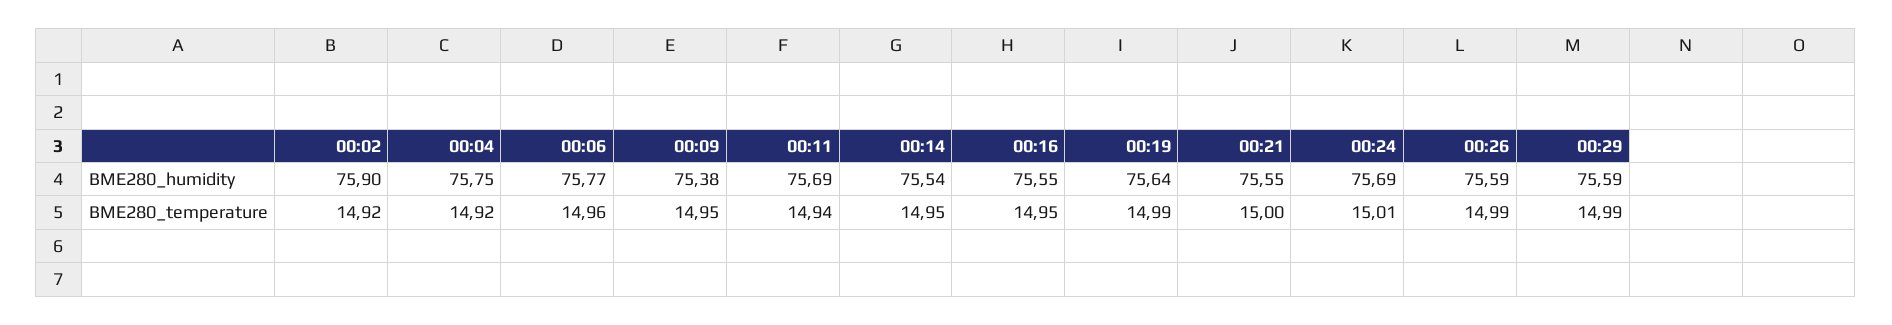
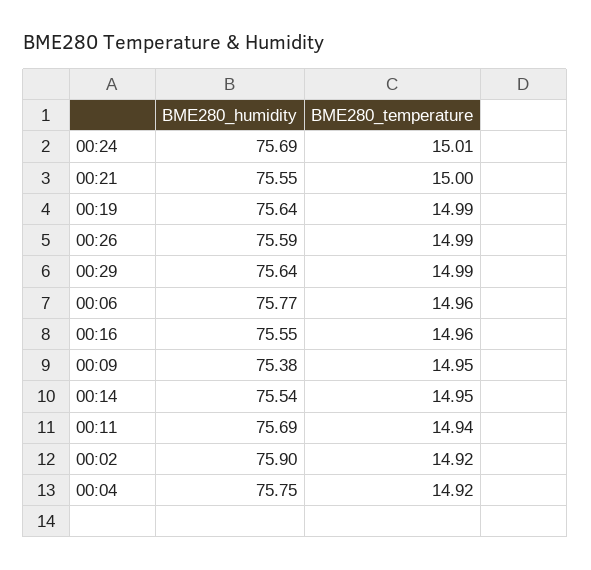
  {
    "00:02": {
      "BME280_humidity": 75.9,
      "BME280_temperature": 14.92
    },
    "00:04": {
      "BME280_humidity": 75.75,
      "BME280_temperature": 14.92
    },
    "00:06": {
      "BME280_humidity": 75.77,
      "BME280_temperature": 14.96
    },
    "00:09": {
      "BME280_humidity": 75.38,
      "BME280_temperature": 14.95
    },
    "00:11": {
      "BME280_humidity": 75.69,
      "BME280_temperature": 14.94
    },
    "00:14": {
      "BME280_humidity": 75.54,
      "BME280_temperature": 14.95
    },
    "00:16": {
      "BME280_humidity": 75.55,
-     "BME280_temperature": 14.95
+     "BME280_temperature": 14.96
    },
    "00:19": {
      "BME280_humidity": 75.64,
      "BME280_temperature": 14.99
    },
    "00:21": {
      "BME280_humidity": 75.55,
      "BME280_temperature": 15
    },
    "00:24": {
      "BME280_humidity": 75.69,
      "BME280_temperature": 15.01
    },
    "00:26": {
      "BME280_humidity": 75.59,
      "BME280_temperature": 14.99
    },
    "00:29": {
-     "BME280_humidity": 75.59,
+     "BME280_humidity": 75.64,
      "BME280_temperature": 14.99
    }
  }

